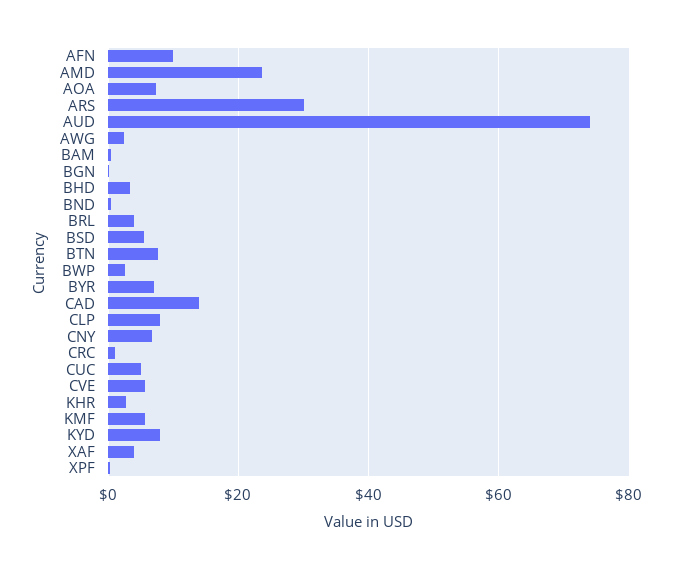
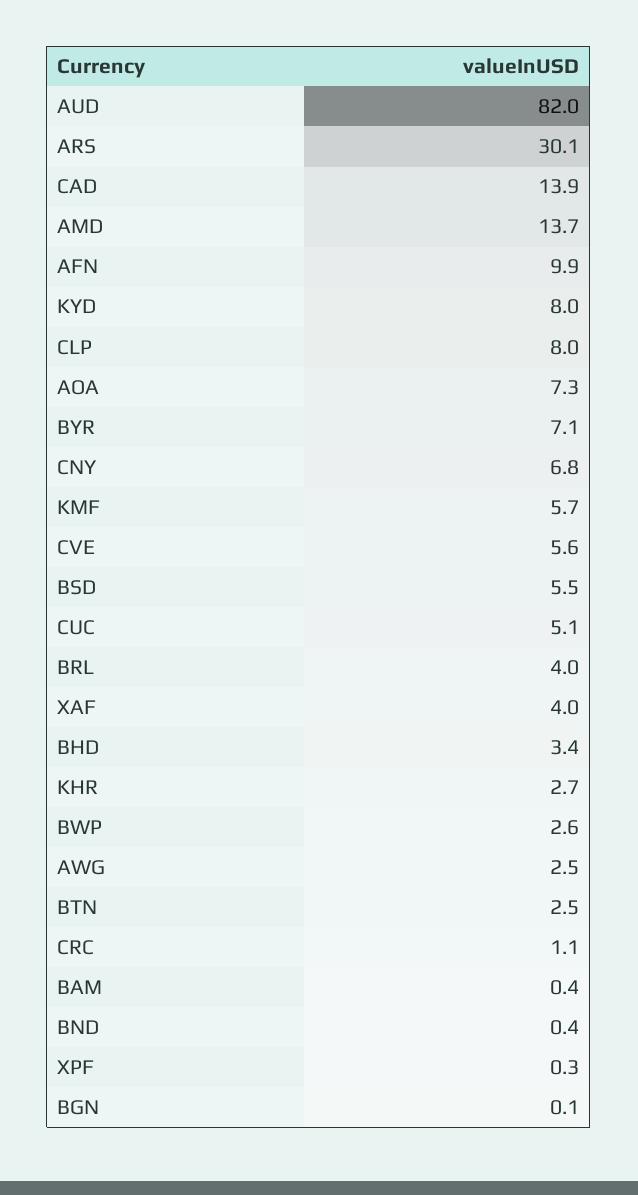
  {
    "AFN": 9.9,
-   "AMD": 24,
+   "AMD": 13.7,
    "AOA": 7.3,
    "ARS": 30.1,
-   "AUD": 74,
+   "AUD": 82,
    "AWG": 2.5,
    "BAM": 0.4,
    "BGN": 0.1,
    "BHD": 3.4,
    "BND": 0.4,
    "BRL": 4,
    "BSD": 5.5,
-   "BTN": 8,
+   "BTN": 2.5,
    "BWP": 2.6,
    "BYR": 7.1,
    "CAD": 13.9,
    "CLP": 8,
    "CNY": 6.8,
    "CRC": 1.1,
    "CUC": 5.1,
    "CVE": 5.6,
    "KHR": 2.7,
    "KMF": 5.7,
    "KYD": 8,
    "XAF": 4,
    "XPF": 0.3
  }

